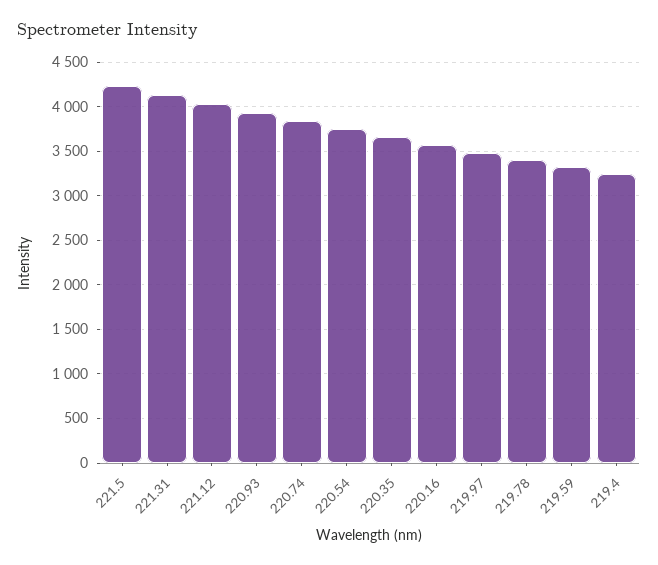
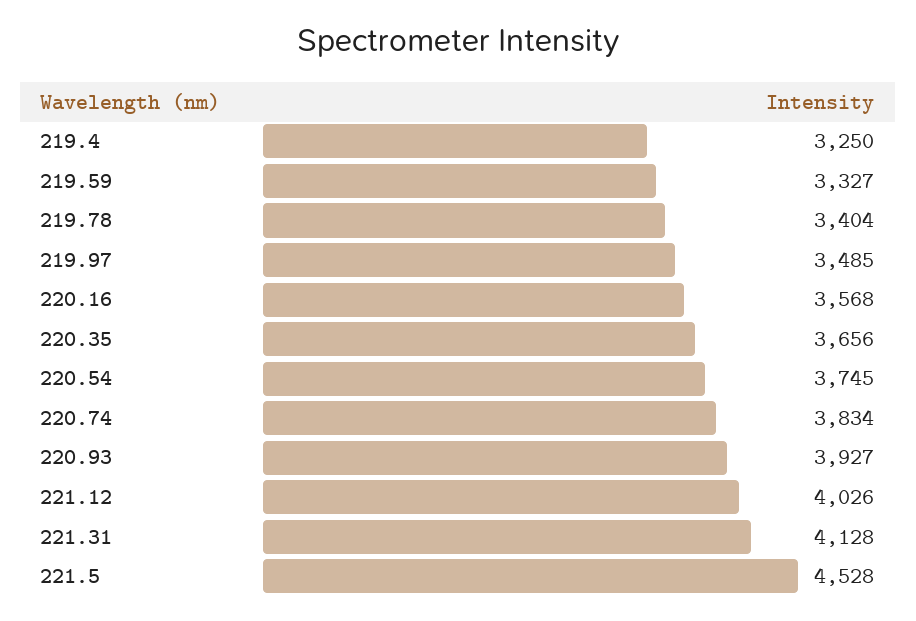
  {
-   "221.5": 4200,
+   "221.5": 4528,
    "221.31": 4128,
    "221.12": 4026,
    "220.93": 3927,
    "220.74": 3834,
    "220.54": 3745,
    "220.35": 3656,
    "220.16": 3568,
    "219.97": 3485,
    "219.78": 3404,
    "219.59": 3327,
    "219.4": 3250
  }

